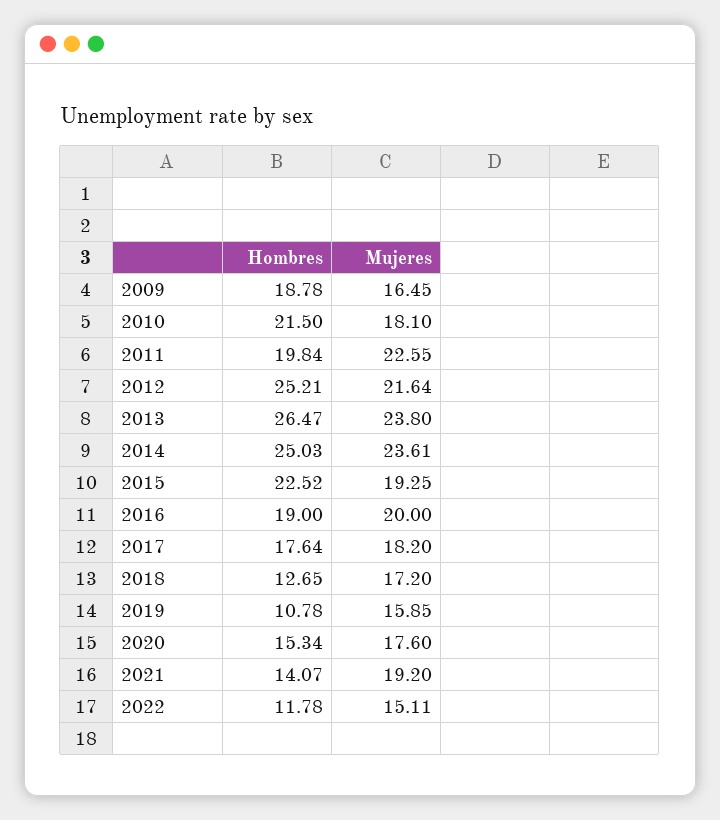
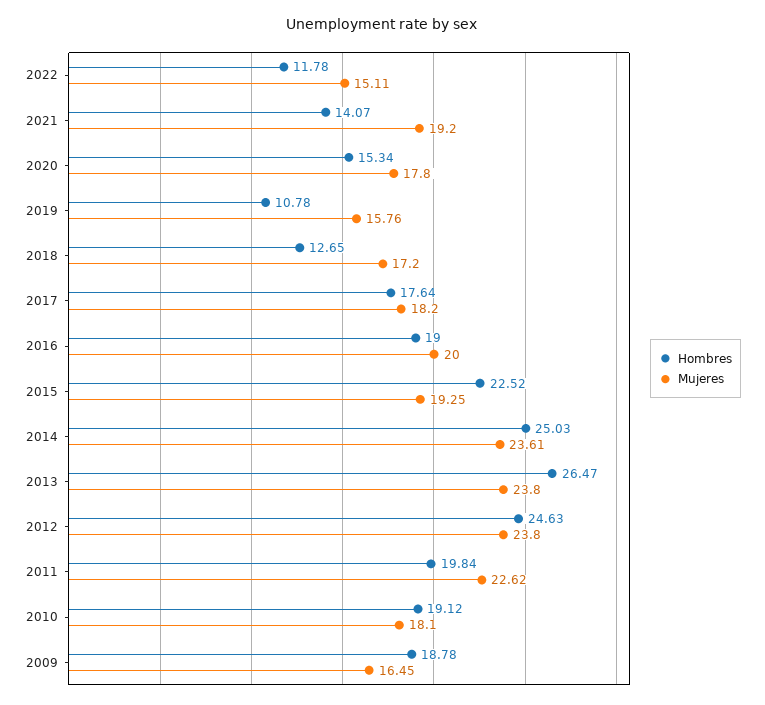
  {
    "Hombres": {
      "2009": 18.78,
-     "2010": 21.5,
+     "2010": 19.12,
      "2011": 19.84,
-     "2012": 25.21,
+     "2012": 24.63,
      "2013": 26.47,
      "2014": 25.03,
      "2015": 22.52,
      "2016": 19,
      "2017": 17.64,
      "2018": 12.65,
      "2019": 10.78,
      "2020": 15.34,
      "2021": 14.07,
      "2022": 11.78
    },
    "Mujeres": {
      "2009": 16.45,
      "2010": 18.1,
-     "2011": 22.55,
+     "2011": 22.62,
-     "2012": 21.64,
+     "2012": 23.8,
      "2013": 23.8,
      "2014": 23.61,
      "2015": 19.25,
      "2016": 20,
      "2017": 18.2,
      "2018": 17.2,
-     "2019": 15.85,
+     "2019": 15.76,
-     "2020": 17.6,
+     "2020": 17.8,
      "2021": 19.2,
      "2022": 15.11
    }
  }

